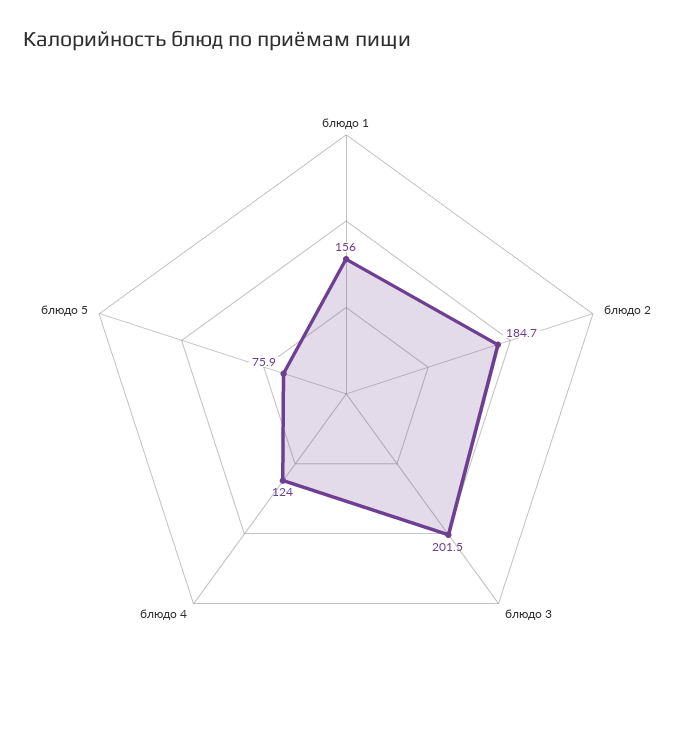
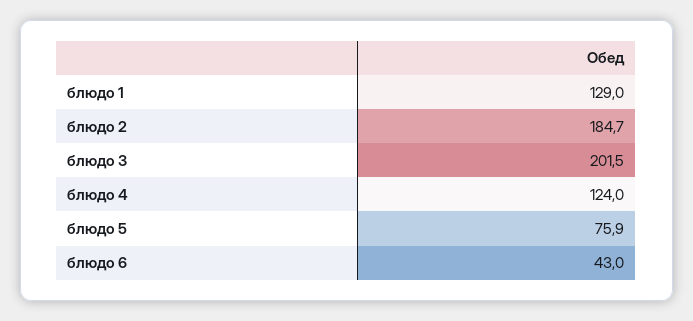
  {
-   "блюдо 1": 156,
+   "блюдо 1": 129,
    "блюдо 2": 184.7,
    "блюдо 3": 201.5,
    "блюдо 4": 124,
-   "блюдо 5": 75.9
+   "блюдо 5": 75.9,
+   "блюдо 6": 43
  }

